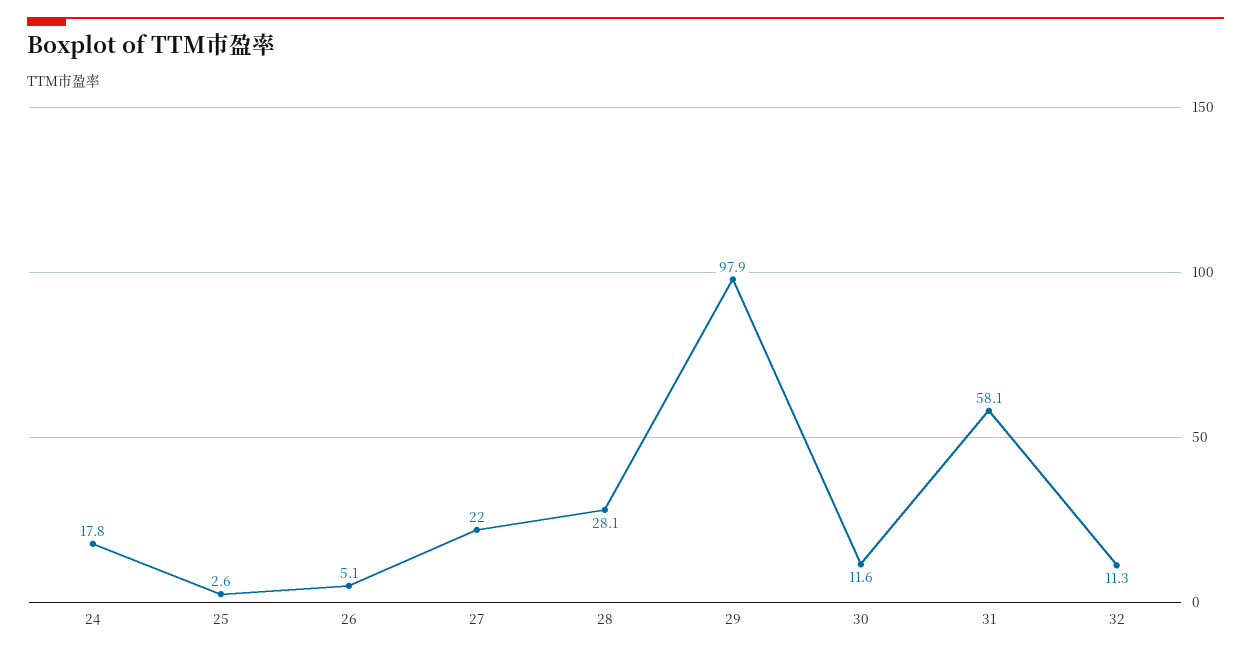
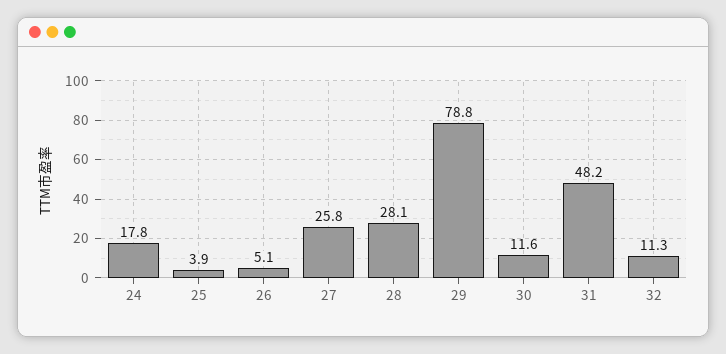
  {
    "24": 17.8,
-   "25": 2.6,
+   "25": 3.9,
    "26": 5.1,
-   "27": 22,
+   "27": 25.8,
    "28": 28.1,
-   "29": 97.9,
+   "29": 78.8,
    "30": 11.6,
-   "31": 58.1,
+   "31": 48.2,
    "32": 11.3
  }

